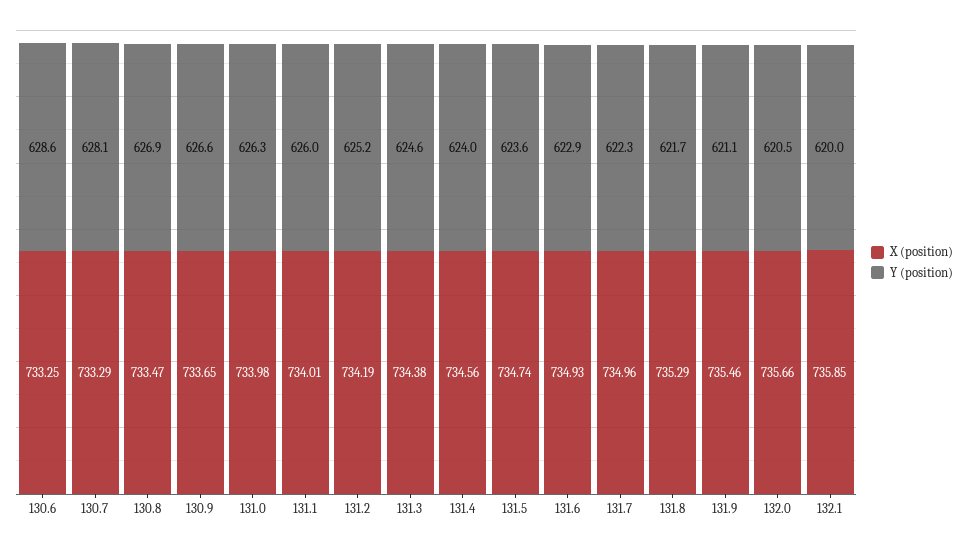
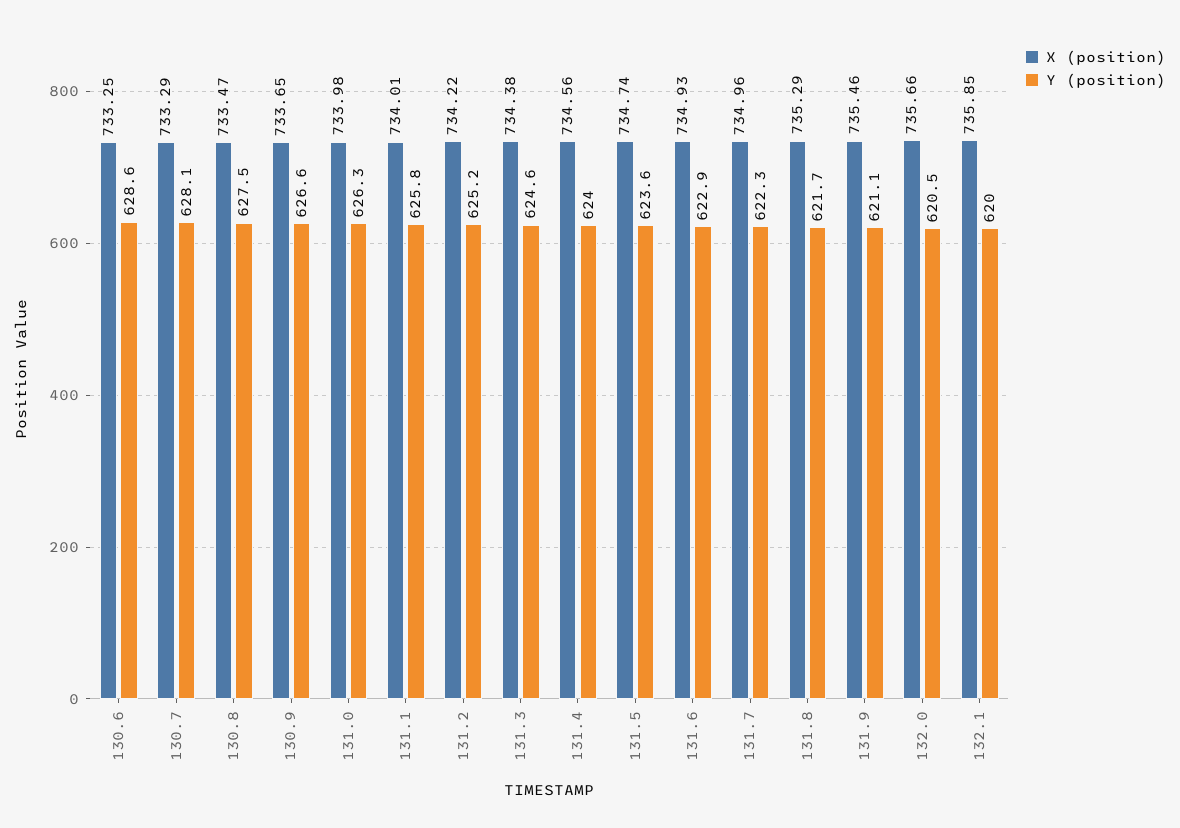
  {
    "X (position)": {
      "130.6": 733.25,
      "130.7": 733.29,
      "130.8": 733.47,
      "130.9": 733.65,
      "131.0": 733.98,
      "131.1": 734.01,
-     "131.2": 734.19,
+     "131.2": 734.22,
      "131.3": 734.38,
      "131.4": 734.56,
      "131.5": 734.74,
      "131.6": 734.93,
      "131.7": 734.96,
      "131.8": 735.29,
      "131.9": 735.46,
      "132.0": 735.66,
      "132.1": 735.85
    },
    "Y (position)": {
      "130.6": 628.6,
      "130.7": 628.1,
-     "130.8": 626.9,
+     "130.8": 627.5,
      "130.9": 626.6,
      "131.0": 626.3,
-     "131.1": 626,
+     "131.1": 625.8,
      "131.2": 625.2,
      "131.3": 624.6,
      "131.4": 624,
      "131.5": 623.6,
      "131.6": 622.9,
      "131.7": 622.3,
      "131.8": 621.7,
      "131.9": 621.1,
      "132.0": 620.5,
      "132.1": 620
    }
  }

